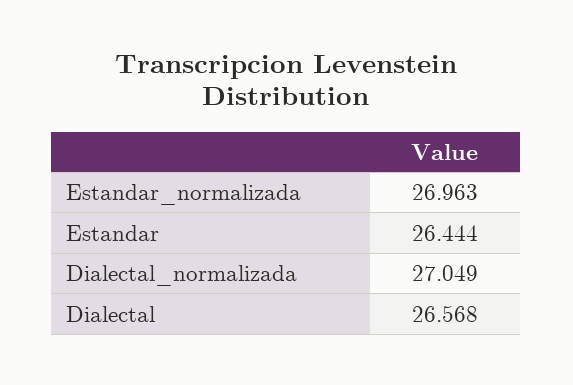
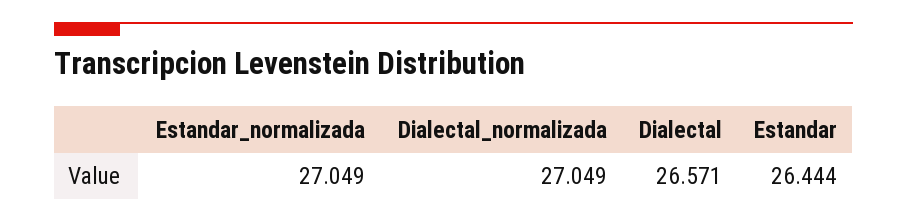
  {
-   "Estandar_normalizada": 26.963,
+   "Estandar_normalizada": 27.049,
    "Estandar": 26.444,
    "Dialectal_normalizada": 27.049,
-   "Dialectal": 26.568
+   "Dialectal": 26.571
  }

